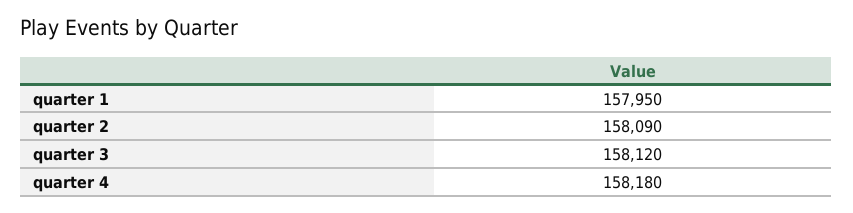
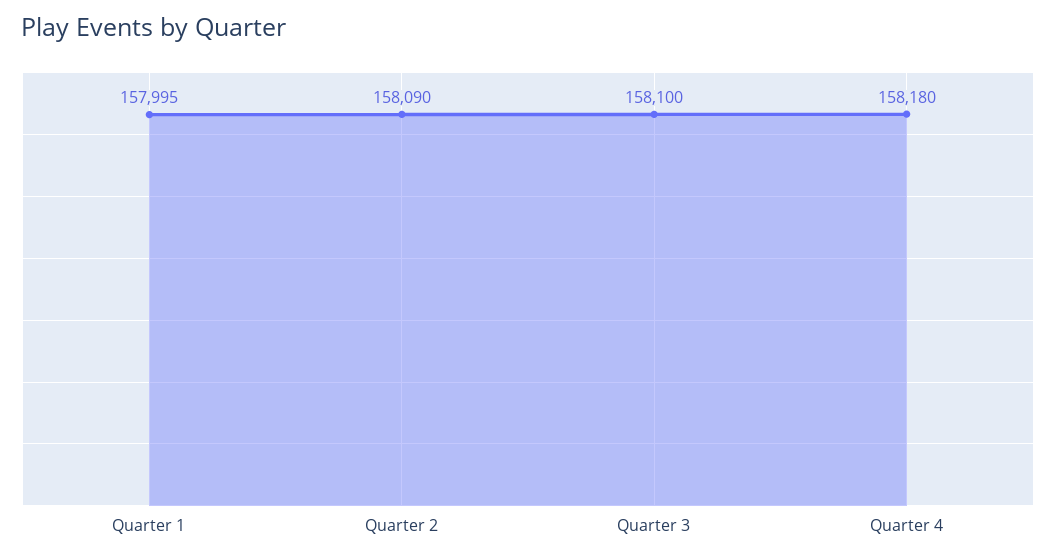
  {
-   "quarter 1": 157950,
+   "quarter 1": 157995,
    "quarter 2": 158090,
-   "quarter 3": 158120,
+   "quarter 3": 158100,
    "quarter 4": 158180
  }

